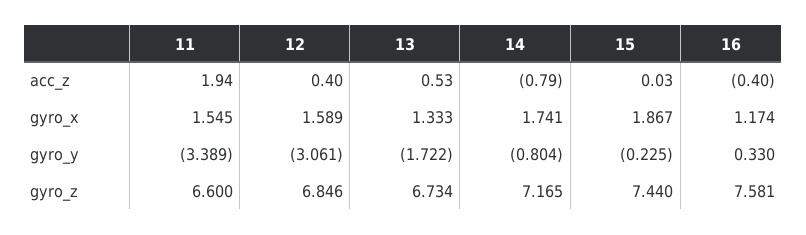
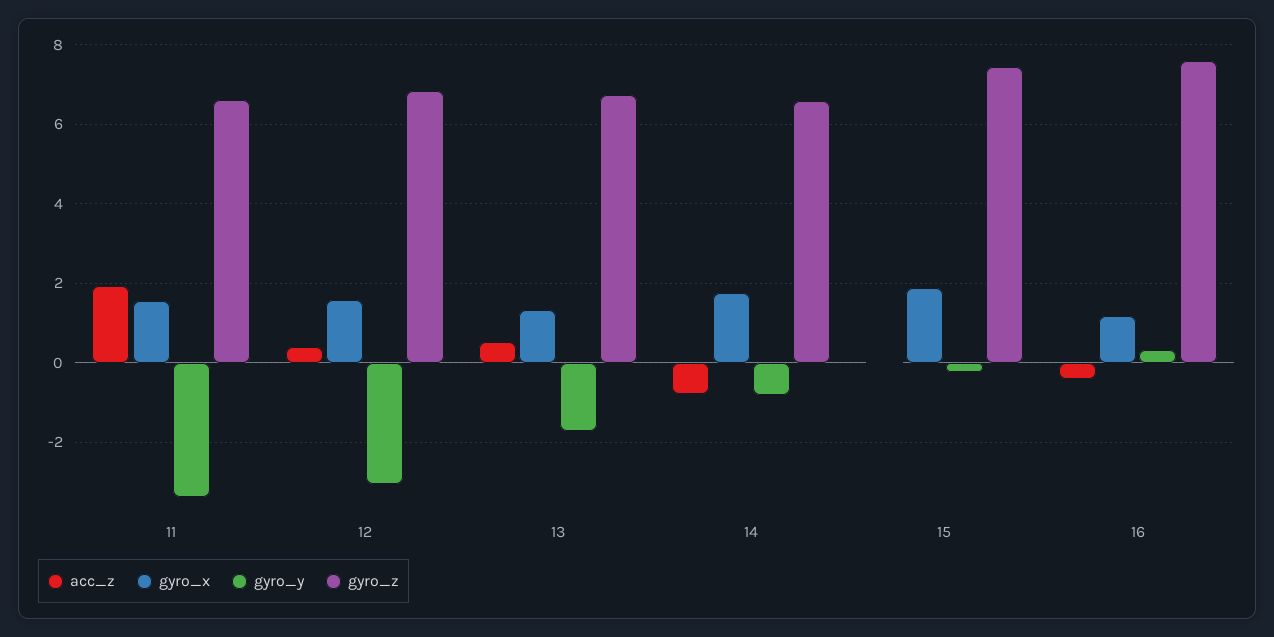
  {
    "acc_z": {
      "11": 1.94,
      "12": 0.4,
      "13": 0.53,
      "14": -0.79,
      "15": 0.03,
      "16": -0.4
    },
    "gyro_x": {
      "11": 1.545,
      "12": 1.589,
      "13": 1.333,
      "14": 1.741,
      "15": 1.867,
      "16": 1.174
    },
    "gyro_y": {
      "11": -3.389,
      "12": -3.061,
      "13": -1.722,
      "14": -0.804,
      "15": -0.225,
      "16": 0.33
    },
    "gyro_z": {
      "11": 6.6,
      "12": 6.846,
      "13": 6.734,
-     "14": 7.165,
+     "14": 6.6,
      "15": 7.44,
      "16": 7.581
    }
  }

